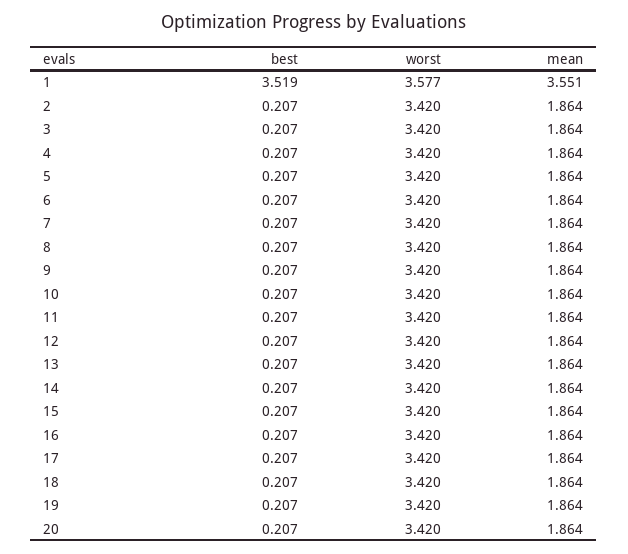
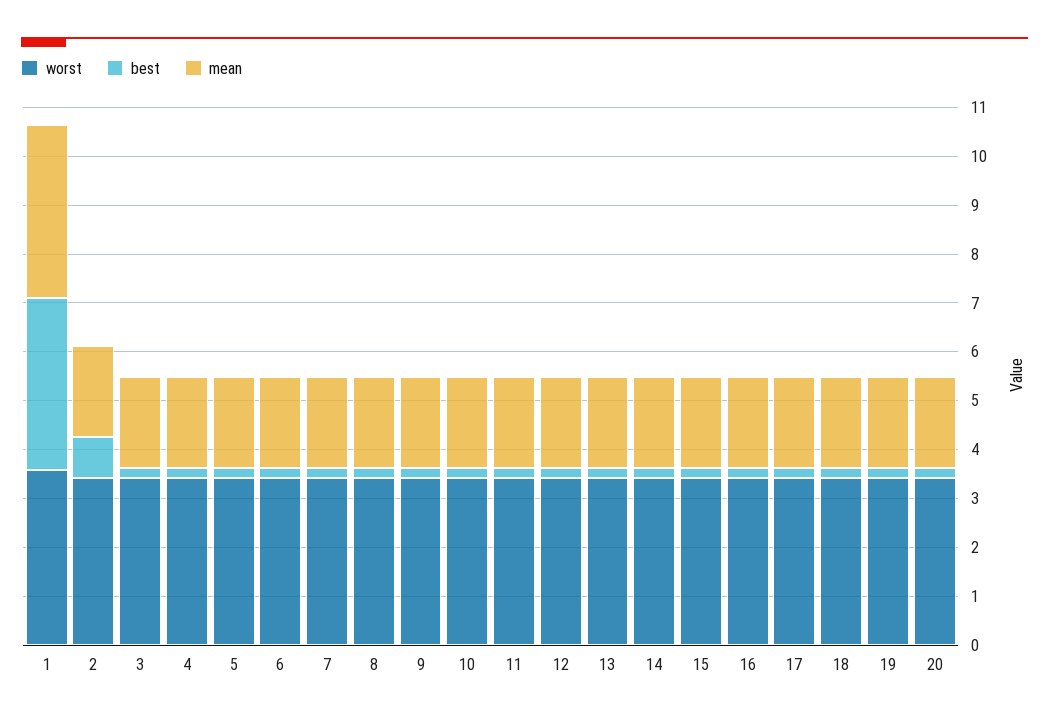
  {
    "best": {
      "1": 3.519,
-     "2": 0.207,
+     "2": 0.8,
      "3": 0.207,
      "4": 0.207,
      "5": 0.207,
      "6": 0.207,
      "7": 0.207,
      "8": 0.207,
      "9": 0.207,
      "10": 0.207,
      "11": 0.207,
      "12": 0.207,
      "13": 0.207,
      "14": 0.207,
      "15": 0.207,
      "16": 0.207,
      "17": 0.207,
      "18": 0.207,
      "19": 0.207,
      "20": 0.207
    },
    "worst": {
      "1": 3.577,
      "2": 3.42,
      "3": 3.42,
      "4": 3.42,
      "5": 3.42,
      "6": 3.42,
      "7": 3.42,
      "8": 3.42,
      "9": 3.42,
      "10": 3.42,
      "11": 3.42,
      "12": 3.42,
      "13": 3.42,
      "14": 3.42,
      "15": 3.42,
      "16": 3.42,
      "17": 3.42,
      "18": 3.42,
      "19": 3.42,
      "20": 3.42
    },
    "mean": {
      "1": 3.551,
      "2": 1.864,
      "3": 1.864,
      "4": 1.864,
      "5": 1.864,
      "6": 1.864,
      "7": 1.864,
      "8": 1.864,
      "9": 1.864,
      "10": 1.864,
      "11": 1.864,
      "12": 1.864,
      "13": 1.864,
      "14": 1.864,
      "15": 1.864,
      "16": 1.864,
      "17": 1.864,
      "18": 1.864,
      "19": 1.864,
      "20": 1.864
    }
  }

